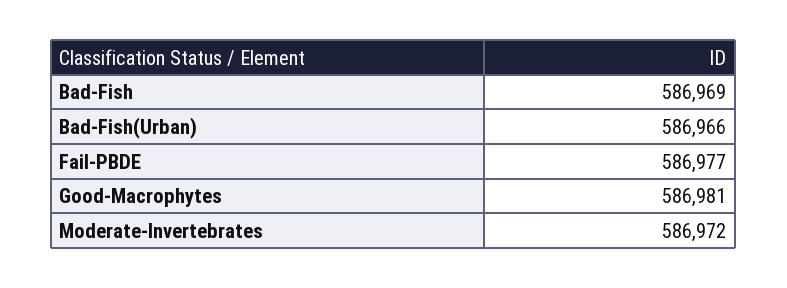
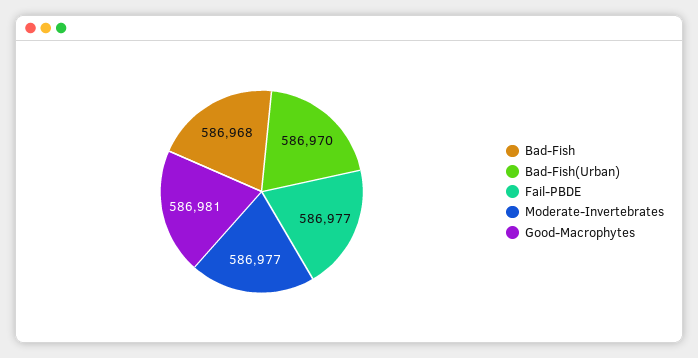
  {
-   "Bad-Fish": 586969,
+   "Bad-Fish": 586968,
-   "Bad-Fish(Urban)": 586966,
+   "Bad-Fish(Urban)": 586970,
    "Fail-PBDE": 586977,
    "Good-Macrophytes": 586981,
-   "Moderate-Invertebrates": 586972
+   "Moderate-Invertebrates": 586977
  }

